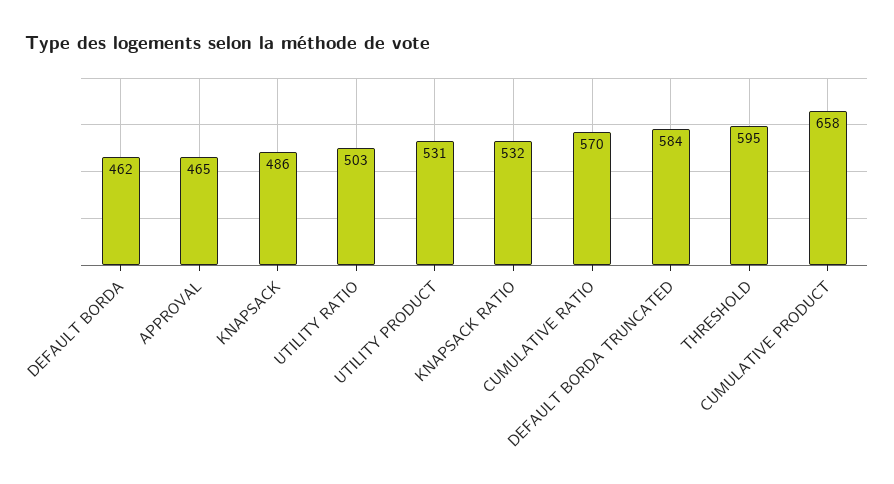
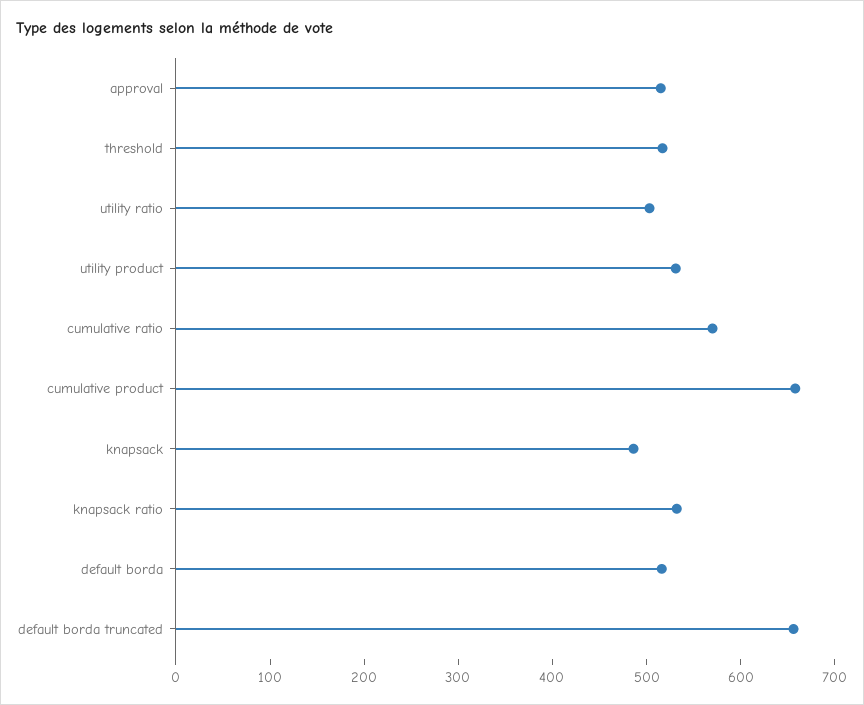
  {
-   "DEFAULT BORDA": 462,
+   "DEFAULT BORDA": 520,
-   "APPROVAL": 465,
+   "APPROVAL": 520,
    "KNAPSACK": 486,
    "UTILITY RATIO": 503,
    "UTILITY PRODUCT": 531,
    "KNAPSACK RATIO": 532,
    "CUMULATIVE RATIO": 570,
-   "DEFAULT BORDA TRUNCATED": 584,
+   "DEFAULT BORDA TRUNCATED": 660,
-   "THRESHOLD": 595,
+   "THRESHOLD": 520,
    "CUMULATIVE PRODUCT": 658
  }

